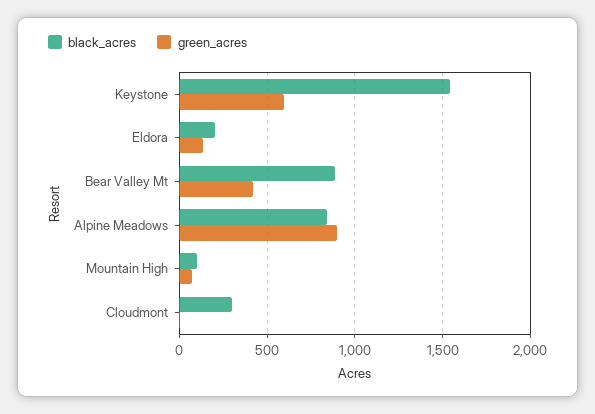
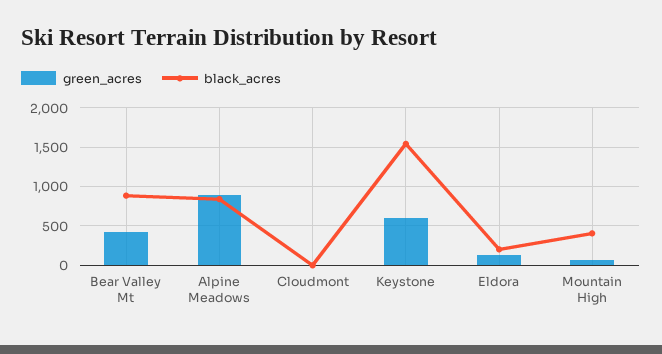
  {
    "black_acres": {
      "Keystone": 1550,
      "Eldora": 200,
      "Bear Valley Mt": 900,
      "Alpine Meadows": 850,
-     "Mountain High": 100,
+     "Mountain High": 400,
-     "Cloudmont": 300
+     "Cloudmont": 0
    },
    "green_acres": {
      "Keystone": 600,
      "Eldora": 150,
      "Bear Valley Mt": 400,
      "Alpine Meadows": 900,
      "Mountain High": 50,
      "Cloudmont": 0
    }
  }

